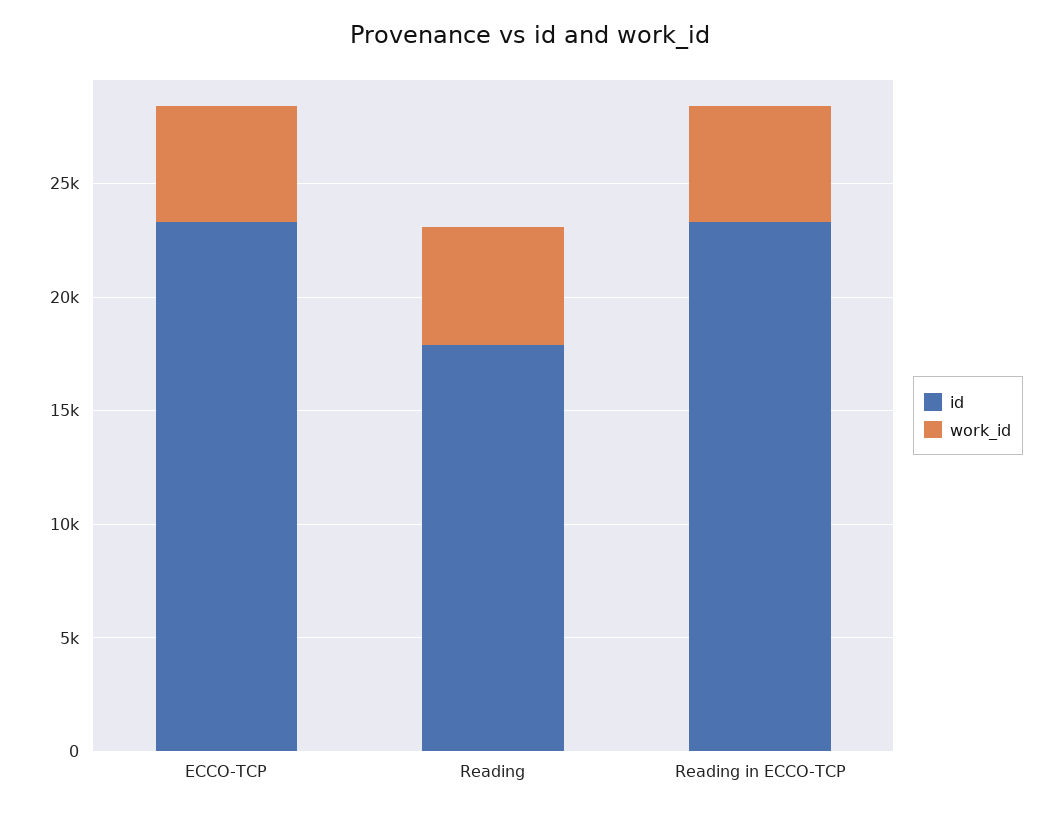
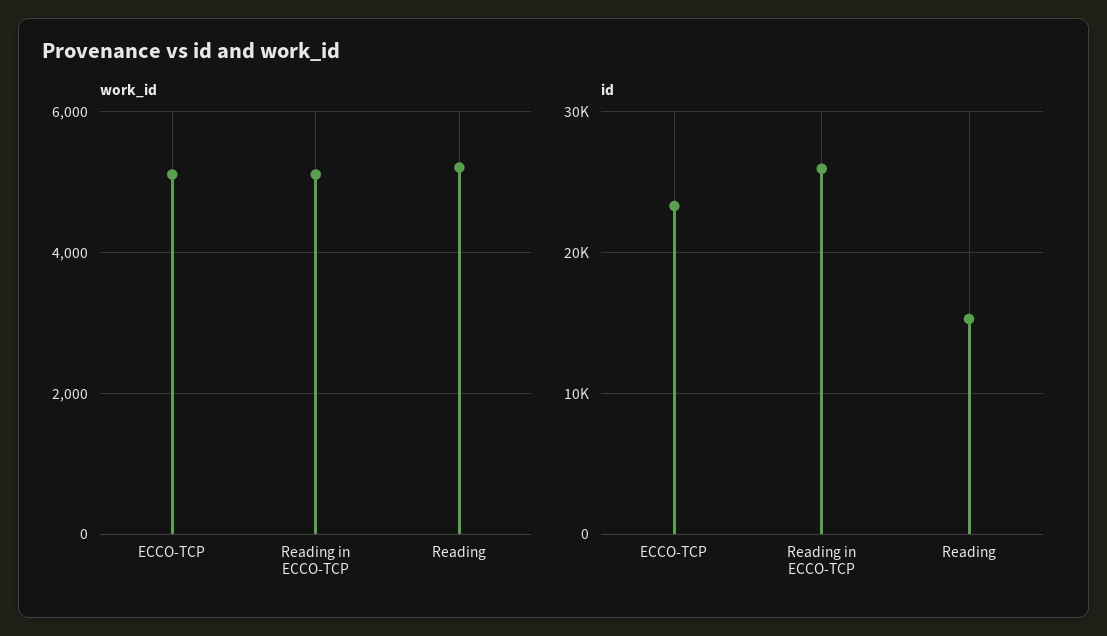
  {
    "id": {
      "ECCO-TCP": 23000,
-     "Reading": 18000,
+     "Reading": 15000,
-     "Reading in ECCO-TCP": 23000
+     "Reading in ECCO-TCP": 26000
    },
    "work_id": {
      "ECCO-TCP": 5200,
      "Reading": 5200,
      "Reading in ECCO-TCP": 5200
    }
  }

